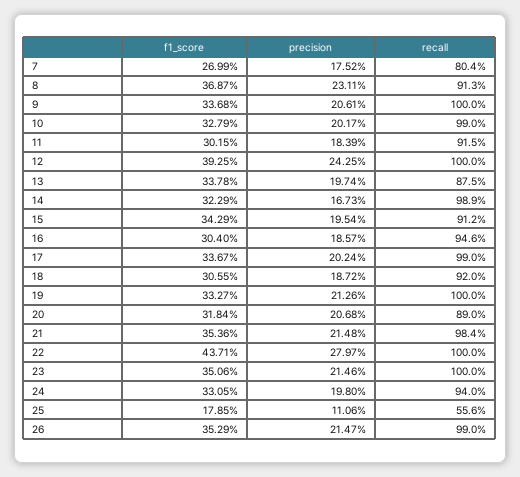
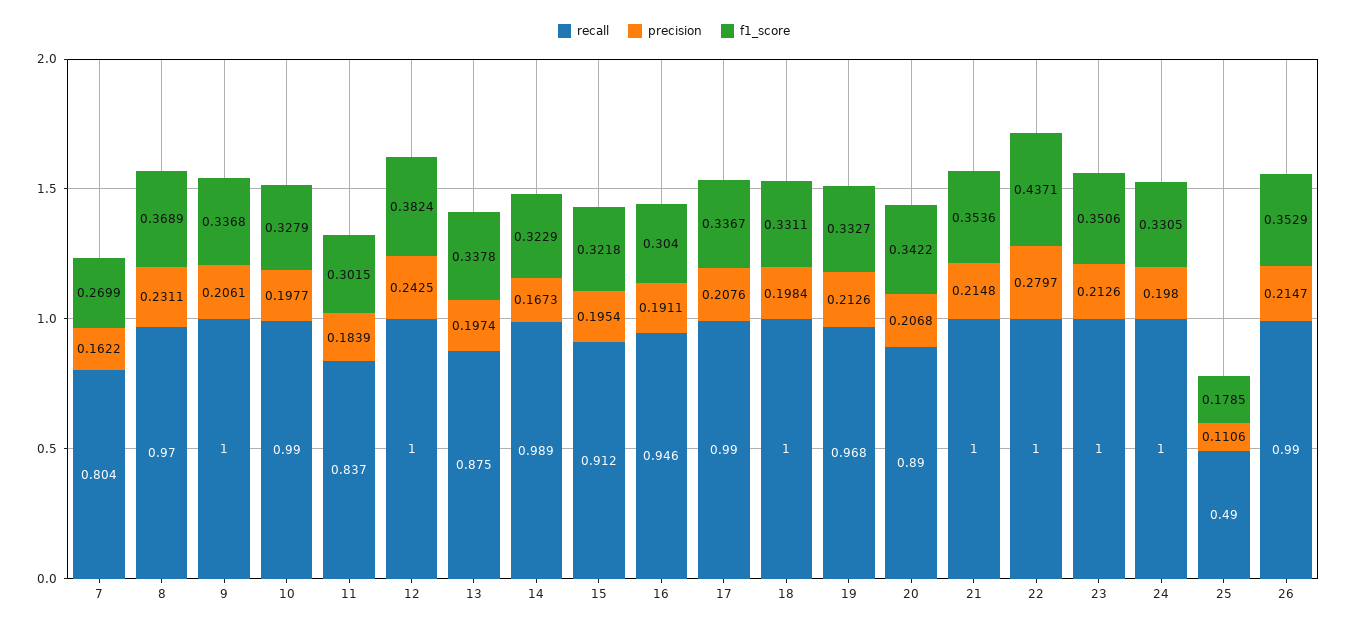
  {
    "f1_score": {
      "7": 0.2699,
-     "8": 0.3687,
+     "8": 0.3689,
      "9": 0.3368,
      "10": 0.3279,
      "11": 0.3015,
-     "12": 0.3925,
+     "12": 0.3824,
      "13": 0.3378,
      "14": 0.3229,
-     "15": 0.3429,
+     "15": 0.3218,
      "16": 0.304,
      "17": 0.3367,
-     "18": 0.3055,
+     "18": 0.3311,
      "19": 0.3327,
-     "20": 0.3184,
+     "20": 0.3422,
      "21": 0.3536,
      "22": 0.4371,
      "23": 0.3506,
      "24": 0.3305,
      "25": 0.1785,
      "26": 0.3529
    },
    "precision": {
-     "7": 0.1752,
+     "7": 0.1622,
      "8": 0.2311,
      "9": 0.2061,
-     "10": 0.2017,
+     "10": 0.1977,
      "11": 0.1839,
      "12": 0.2425,
      "13": 0.1974,
      "14": 0.1673,
      "15": 0.1954,
-     "16": 0.1857,
+     "16": 0.1911,
-     "17": 0.2024,
+     "17": 0.2076,
-     "18": 0.1872,
+     "18": 0.1984,
      "19": 0.2126,
      "20": 0.2068,
      "21": 0.2148,
      "22": 0.2797,
-     "23": 0.2146,
+     "23": 0.2126,
      "24": 0.198,
      "25": 0.1106,
      "26": 0.2147
    },
    "recall": {
      "7": 0.804,
-     "8": 0.913,
+     "8": 0.97,
      "9": 1,
      "10": 0.99,
-     "11": 0.915,
+     "11": 0.837,
      "12": 1,
      "13": 0.875,
      "14": 0.989,
      "15": 0.912,
      "16": 0.946,
      "17": 0.99,
-     "18": 0.92,
+     "18": 1,
-     "19": 1,
+     "19": 0.968,
      "20": 0.89,
-     "21": 0.984,
+     "21": 1,
      "22": 1,
      "23": 1,
-     "24": 0.94,
+     "24": 1,
-     "25": 0.556,
+     "25": 0.49,
      "26": 0.99
    }
  }

